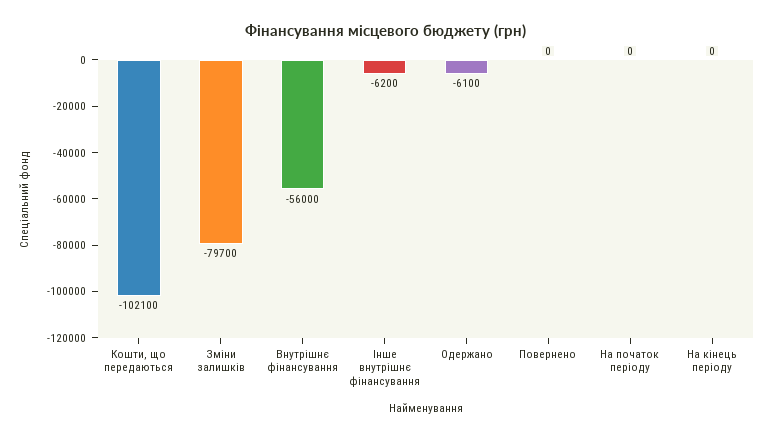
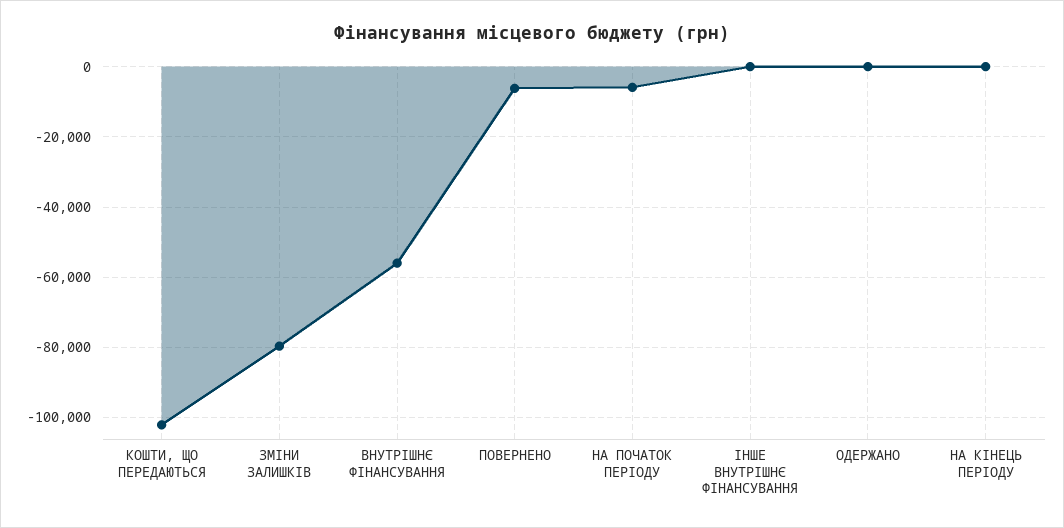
  {
    "Кошти, що передаються": -102100,
    "Зміни залишків": -79700,
    "Внутрішнє фінансування": -56000,
-   "Інше внутрішнє фінансування": -6200,
+   "Інше внутрішнє фінансування": 0,
-   "Одержано": -6100,
+   "Одержано": 0,
-   "Повернено": 0,
+   "Повернено": -6000,
-   "На початок періоду": 0,
+   "На початок періоду": -6000,
    "На кінець періоду": 0
  }

